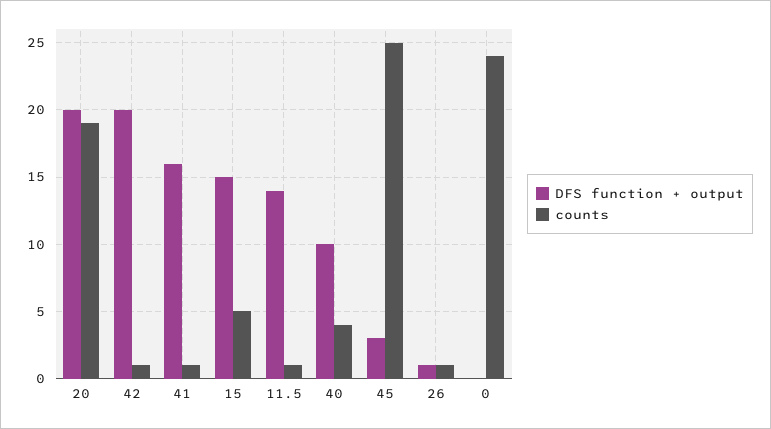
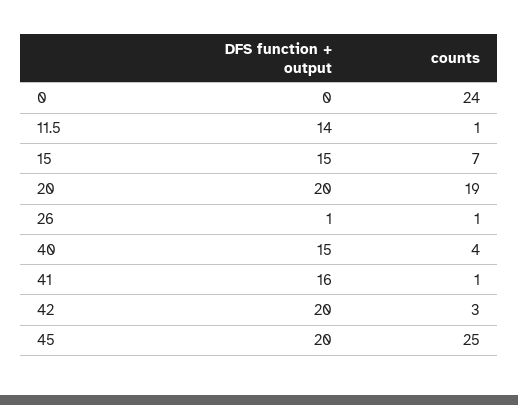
  {
    "DFS function + output": {
      "20": 20,
      "42": 20,
      "41": 16,
      "15": 15,
      "11.5": 14,
-     "40": 10,
+     "40": 15,
-     "45": 3,
+     "45": 20,
      "26": 1,
      "0": 0
    },
    "counts": {
      "20": 19,
-     "42": 1,
+     "42": 3,
      "41": 1,
-     "15": 5,
+     "15": 7,
      "11.5": 1,
      "40": 4,
      "45": 25,
      "26": 1,
      "0": 24
    }
  }

